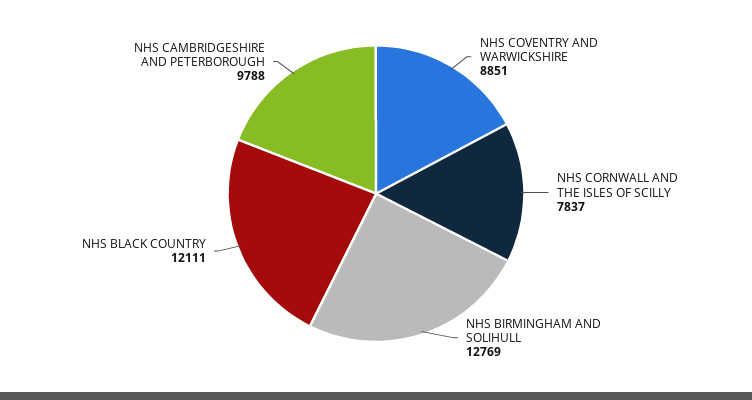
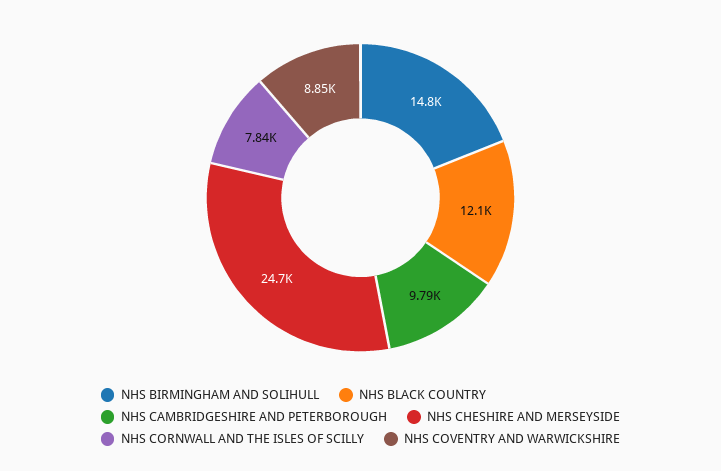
  {
    "NHS COVENTRY AND WARWICKSHIRE": 8851,
    "NHS CORNWALL AND THE ISLES OF SCILLY": 7837,
-   "NHS BIRMINGHAM AND SOLIHULL": 12769,
+   "NHS BIRMINGHAM AND SOLIHULL": 14800,
    "NHS BLACK COUNTRY": 12111,
-   "NHS CAMBRIDGESHIRE AND PETERBOROUGH": 9788
+   "NHS CAMBRIDGESHIRE AND PETERBOROUGH": 9788,
+   "NHS CHESHIRE AND MERSEYSIDE": 24700
  }

